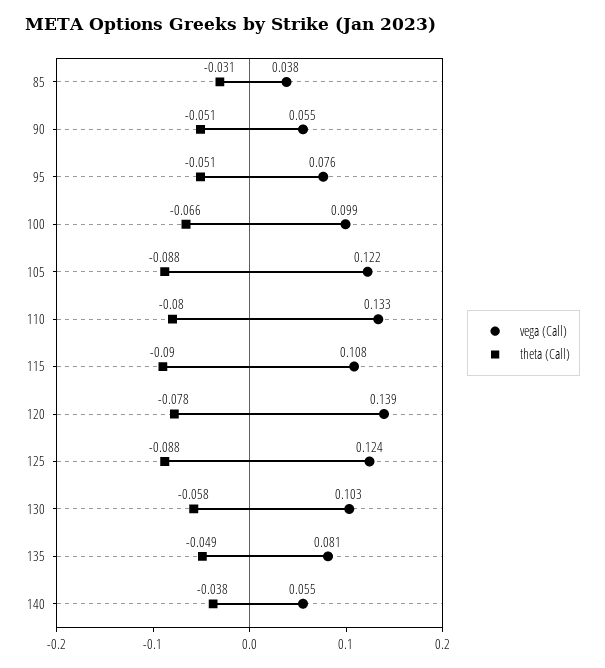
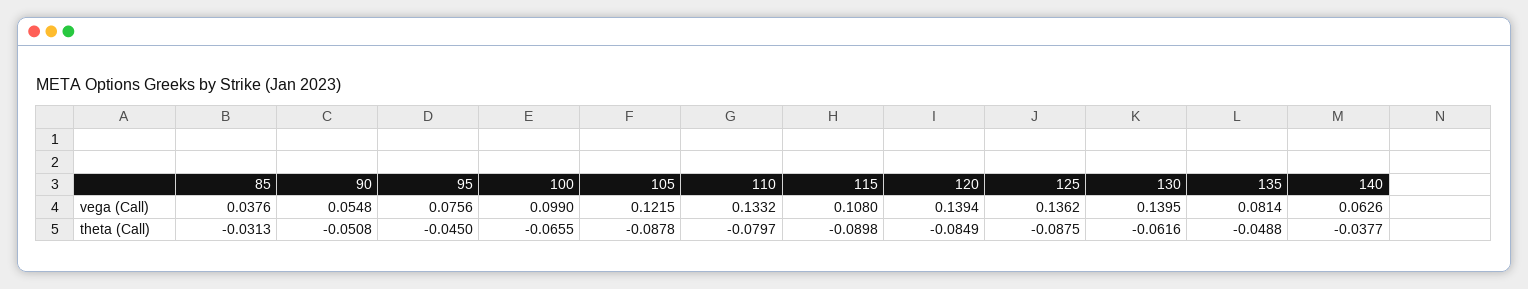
  {
    "vega (Call)": {
      "85": 0.0376,
      "90": 0.0548,
      "95": 0.0756,
      "100": 0.099,
      "105": 0.1215,
      "110": 0.1332,
      "115": 0.108,
      "120": 0.1394,
-     "125": 0.124,
+     "125": 0.1362,
-     "130": 0.103,
+     "130": 0.1395,
      "135": 0.0814,
-     "140": 0.055
+     "140": 0.0626
    },
    "theta (Call)": {
      "85": -0.0313,
      "90": -0.0508,
-     "95": -0.051,
+     "95": -0.045,
      "100": -0.0655,
      "105": -0.0878,
      "110": -0.0797,
      "115": -0.0898,
-     "120": -0.078,
+     "120": -0.0849,
      "125": -0.0875,
-     "130": -0.058,
+     "130": -0.0616,
      "135": -0.0488,
      "140": -0.0377
    }
  }

